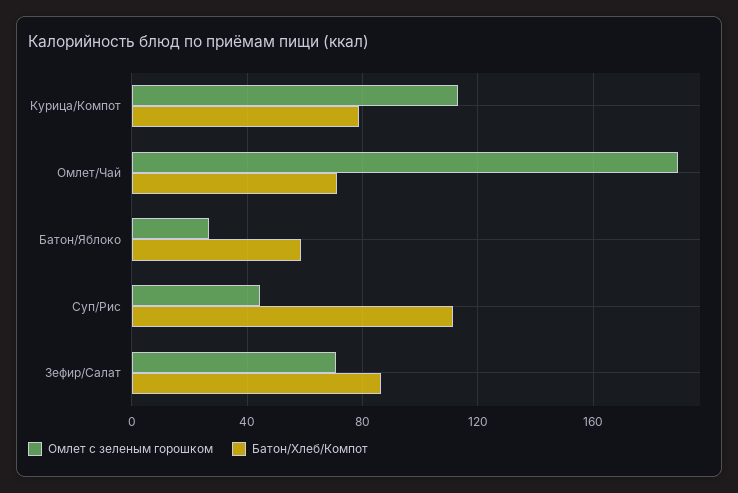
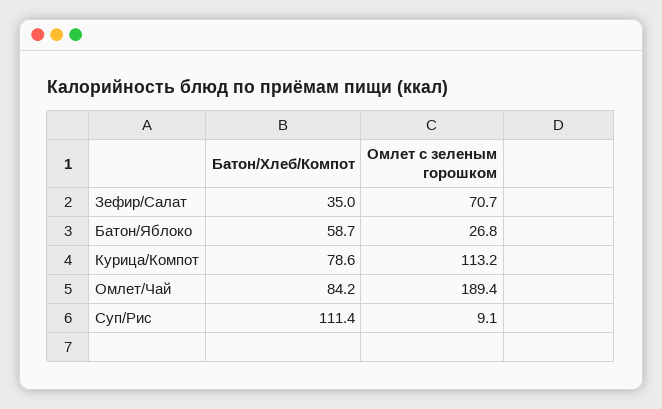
  {
    "Омлет с зеленым горошком": {
      "Курица/Компот": 113.2,
      "Омлет/Чай": 189.4,
      "Батон/Яблоко": 26.8,
-     "Суп/Рис": 45,
+     "Суп/Рис": 9.1,
      "Зефир/Салат": 70.7
    },
    "Батон/Хлеб/Компот": {
      "Курица/Компот": 78.6,
-     "Омлет/Чай": 70,
+     "Омлет/Чай": 84.2,
      "Батон/Яблоко": 58.7,
      "Суп/Рис": 111.4,
-     "Зефир/Салат": 85
+     "Зефир/Салат": 35
    }
  }

